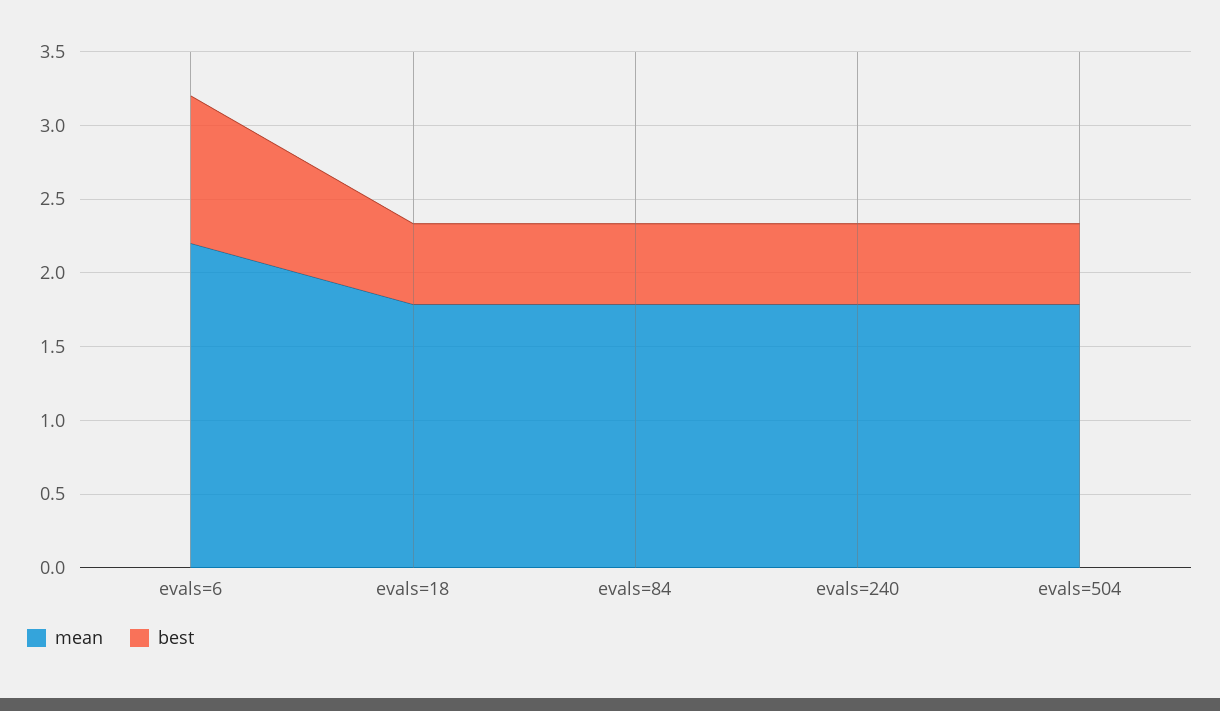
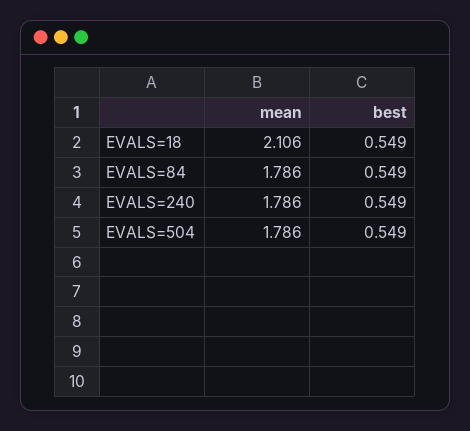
  {
    "mean": {
-     "evals=6": 2.2,
-     "evals=18": 1.8,
+     "evals=18": 2.106,
      "evals=84": 1.786,
      "evals=240": 1.786,
      "evals=504": 1.786
    },
    "best": {
-     "evals=6": 1,
      "evals=18": 0.549,
      "evals=84": 0.549,
      "evals=240": 0.549,
      "evals=504": 0.549
    }
  }

